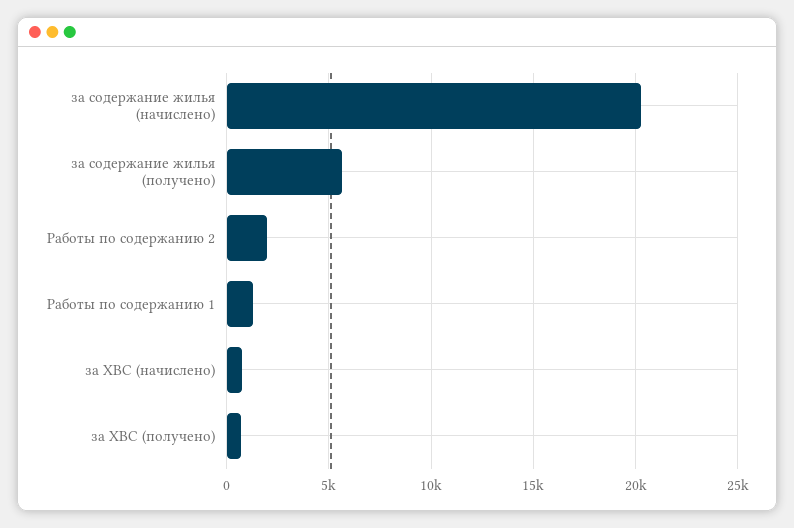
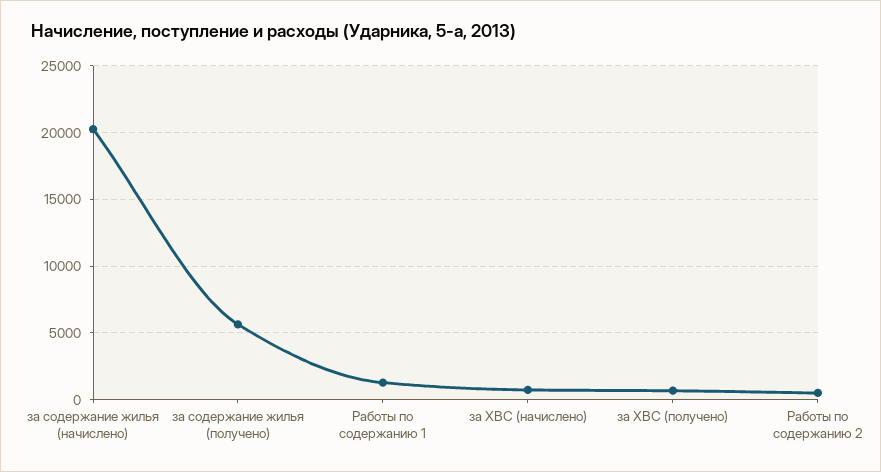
  {
    "за содержание жилья (начислено)": 20500,
    "за содержание жилья (получено)": 5500,
-   "Работы по содержанию 2": 2000,
+   "Работы по содержанию 2": 500,
    "Работы по содержанию 1": 1500,
    "за ХВС (начислено)": 500,
    "за ХВС (получено)": 500
  }

